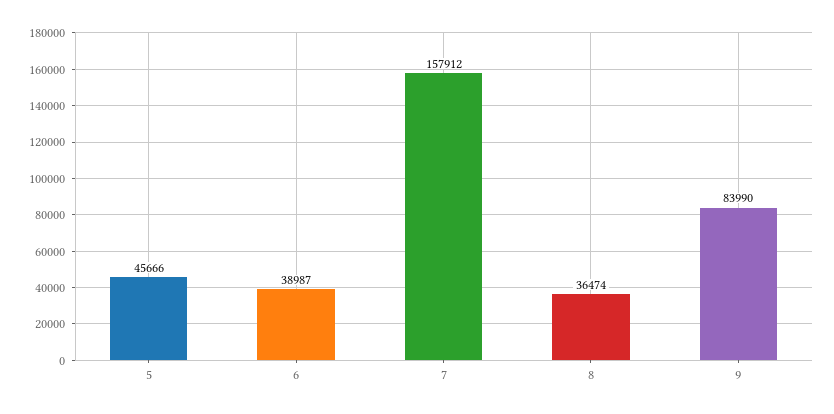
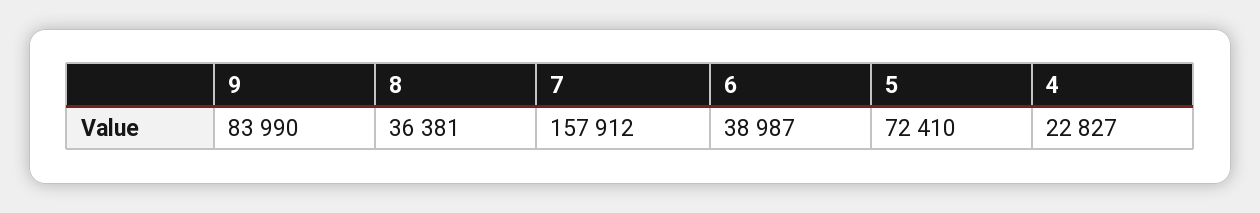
  {
-   "5": 45666,
+   "5": 72410,
    "6": 38987,
    "7": 157912,
-   "8": 36474,
+   "8": 36381,
-   "9": 83990
+   "9": 83990,
+   "4": 22827
  }

